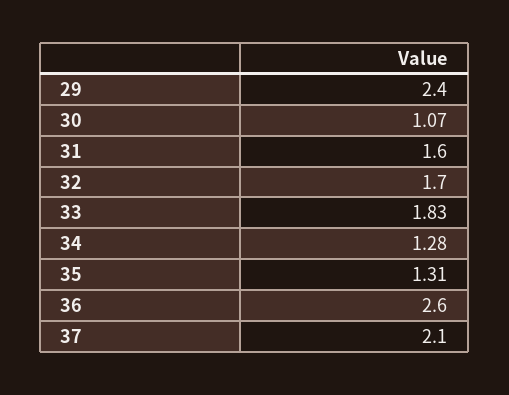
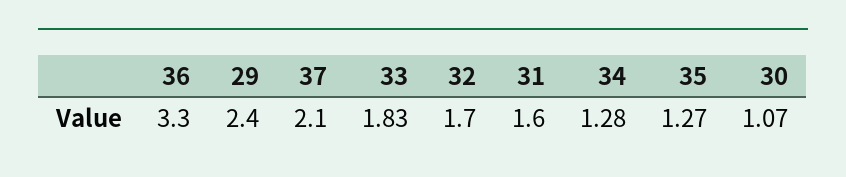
  {
    "29": 2.4,
    "30": 1.07,
    "31": 1.6,
    "32": 1.7,
    "33": 1.83,
    "34": 1.28,
-   "35": 1.31,
+   "35": 1.27,
-   "36": 2.6,
+   "36": 3.3,
    "37": 2.1
  }

